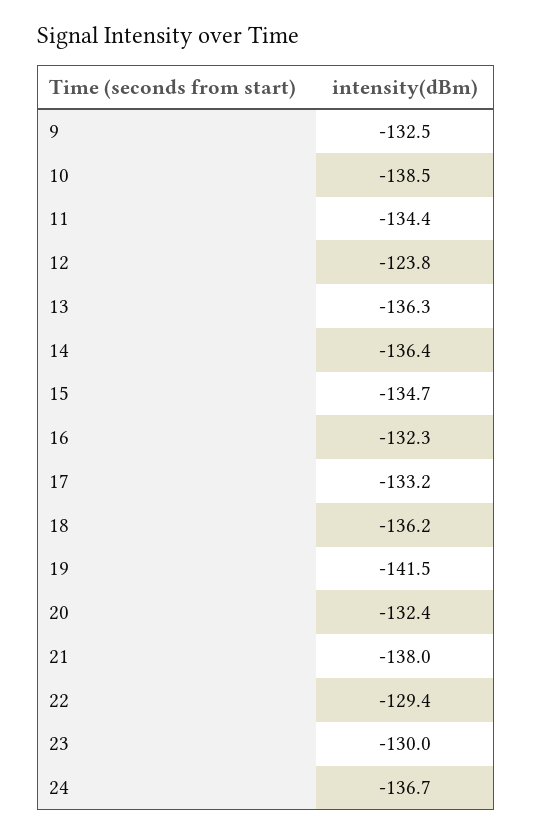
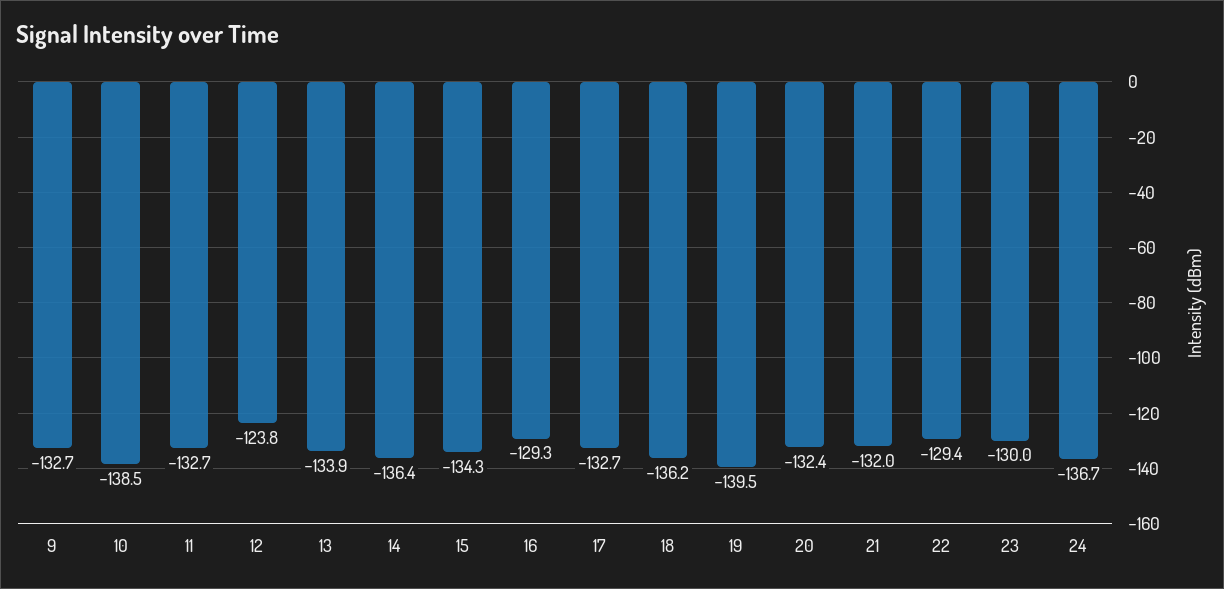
  {
-   "9": -132.5,
+   "9": -132.7,
    "10": -138.5,
-   "11": -134.4,
+   "11": -132.7,
    "12": -123.8,
-   "13": -136.3,
+   "13": -133.9,
    "14": -136.4,
-   "15": -134.7,
+   "15": -134.3,
-   "16": -132.3,
+   "16": -129.3,
-   "17": -133.2,
+   "17": -132.7,
    "18": -136.2,
-   "19": -141.5,
+   "19": -139.5,
    "20": -132.4,
-   "21": -138,
+   "21": -132,
    "22": -129.4,
    "23": -130,
    "24": -136.7
  }

